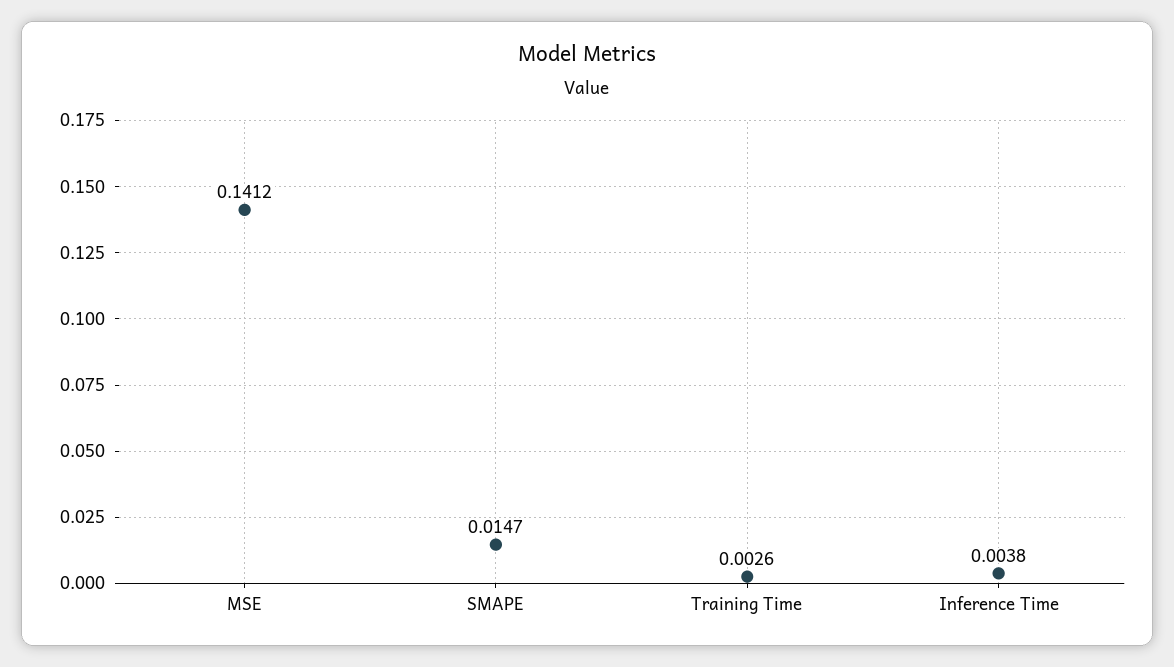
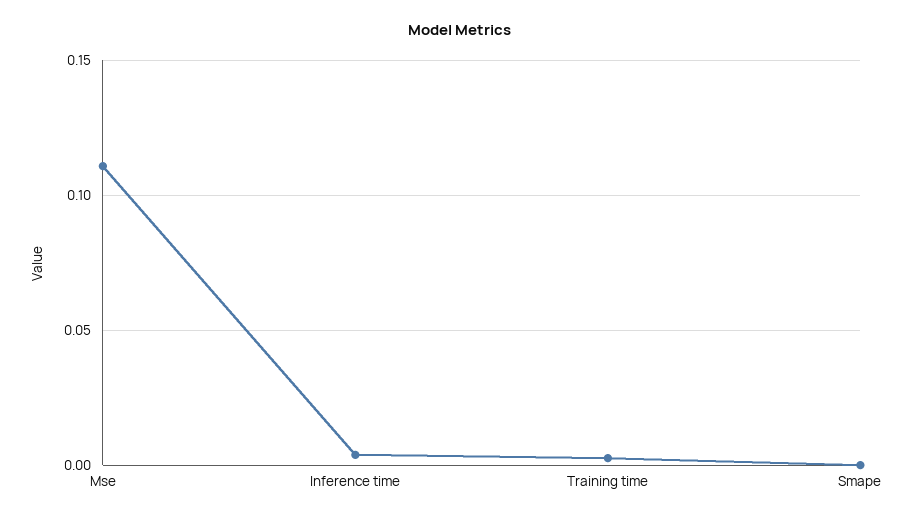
  {
-   "MSE": 0.1412,
+   "MSE": 0.11,
-   "SMAPE": 0.0147,
+   "SMAPE": 0,
    "Training Time": 0.0026,
    "Inference Time": 0.0038
  }

